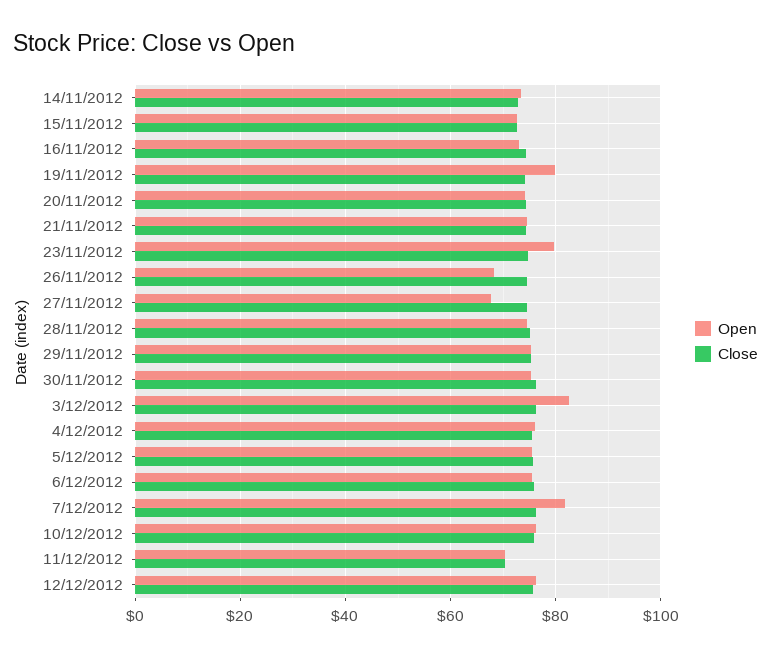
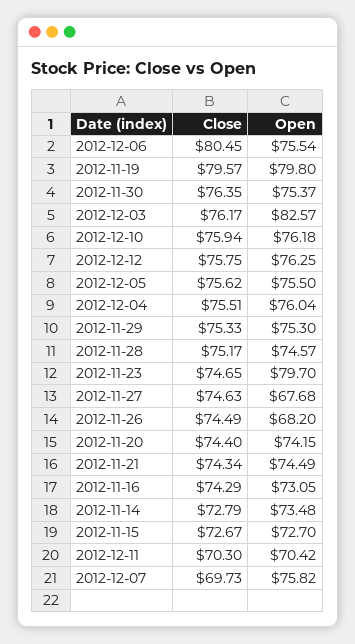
  {
    "Open": {
      "14/11/2012": 73.48,
      "15/11/2012": 72.7,
      "16/11/2012": 73.05,
      "19/11/2012": 79.8,
      "20/11/2012": 74.15,
      "21/11/2012": 74.49,
      "23/11/2012": 79.7,
      "26/11/2012": 68.2,
      "27/11/2012": 67.68,
      "28/11/2012": 74.57,
      "29/11/2012": 75.3,
      "30/11/2012": 75.37,
      "3/12/2012": 82.57,
      "4/12/2012": 76.04,
      "5/12/2012": 75.5,
      "6/12/2012": 75.54,
-     "7/12/2012": 82,
+     "7/12/2012": 75.82,
      "10/12/2012": 76.18,
      "11/12/2012": 70.42,
      "12/12/2012": 76.25
    },
    "Close": {
      "14/11/2012": 72.79,
      "15/11/2012": 72.67,
      "16/11/2012": 74.29,
-     "19/11/2012": 74,
+     "19/11/2012": 79.57,
      "20/11/2012": 74.4,
      "21/11/2012": 74.34,
      "23/11/2012": 74.65,
      "26/11/2012": 74.49,
      "27/11/2012": 74.63,
      "28/11/2012": 75.17,
      "29/11/2012": 75.33,
      "30/11/2012": 76.35,
      "3/12/2012": 76.17,
      "4/12/2012": 75.51,
      "5/12/2012": 75.62,
-     "6/12/2012": 76,
+     "6/12/2012": 80.45,
-     "7/12/2012": 76,
+     "7/12/2012": 69.73,
      "10/12/2012": 75.94,
      "11/12/2012": 70.3,
      "12/12/2012": 75.75
    }
  }

